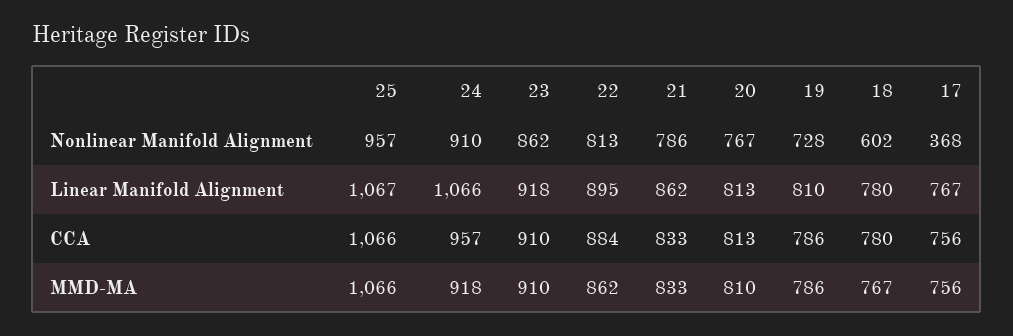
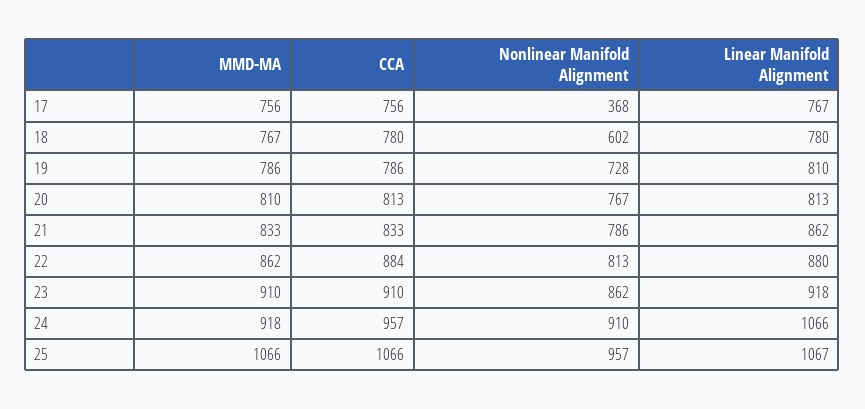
  {
    "25": {
      "Nonlinear Manifold Alignment": 957,
      "Linear Manifold Alignment": 1067,
      "CCA": 1066,
      "MMD-MA": 1066
    },
    "24": {
      "Nonlinear Manifold Alignment": 910,
      "Linear Manifold Alignment": 1066,
      "CCA": 957,
      "MMD-MA": 918
    },
    "23": {
      "Nonlinear Manifold Alignment": 862,
      "Linear Manifold Alignment": 918,
      "CCA": 910,
      "MMD-MA": 910
    },
    "22": {
      "Nonlinear Manifold Alignment": 813,
-     "Linear Manifold Alignment": 895,
+     "Linear Manifold Alignment": 880,
      "CCA": 884,
      "MMD-MA": 862
    },
    "21": {
      "Nonlinear Manifold Alignment": 786,
      "Linear Manifold Alignment": 862,
      "CCA": 833,
      "MMD-MA": 833
    },
    "20": {
      "Nonlinear Manifold Alignment": 767,
      "Linear Manifold Alignment": 813,
      "CCA": 813,
      "MMD-MA": 810
    },
    "19": {
      "Nonlinear Manifold Alignment": 728,
      "Linear Manifold Alignment": 810,
      "CCA": 786,
      "MMD-MA": 786
    },
    "18": {
      "Nonlinear Manifold Alignment": 602,
      "Linear Manifold Alignment": 780,
      "CCA": 780,
      "MMD-MA": 767
    },
    "17": {
      "Nonlinear Manifold Alignment": 368,
      "Linear Manifold Alignment": 767,
      "CCA": 756,
      "MMD-MA": 756
    }
  }

